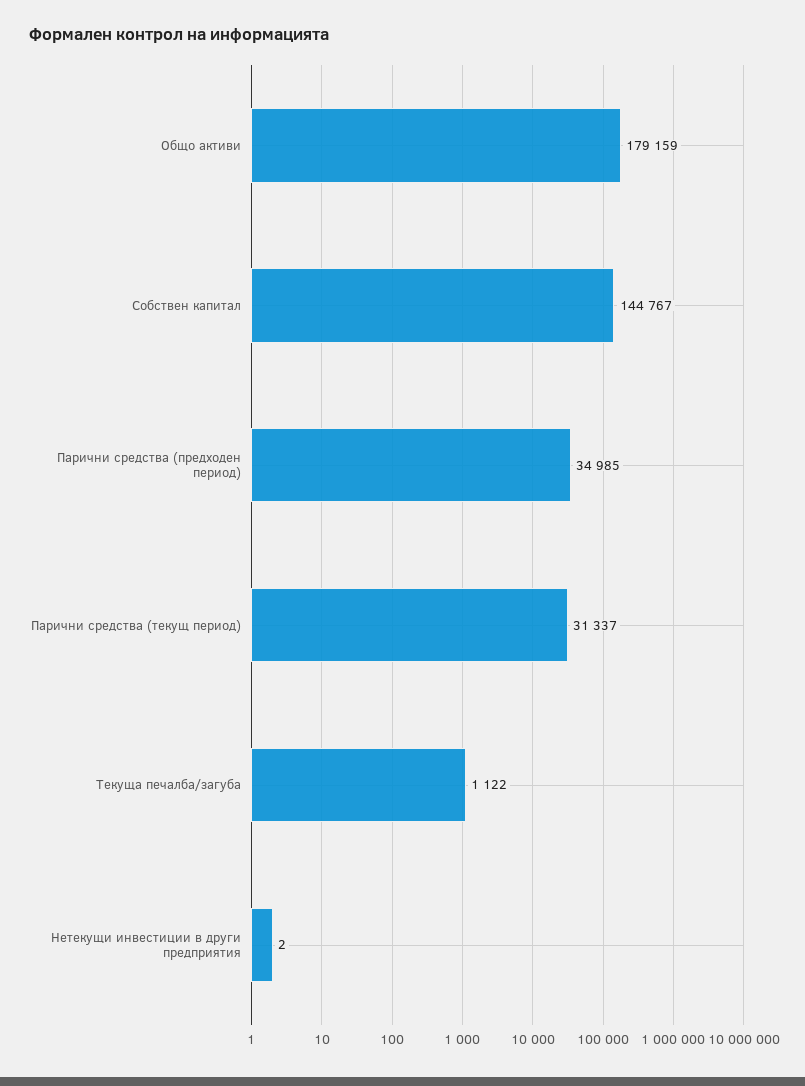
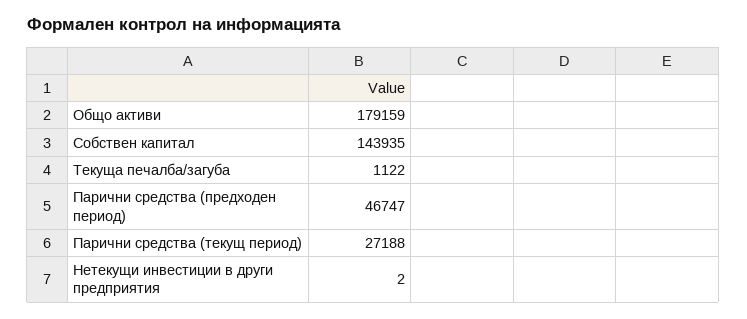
  {
    "Общо активи": 179159,
-   "Собствен капитал": 144767,
+   "Собствен капитал": 143935,
-   "Парични средства (предходен период)": 34985,
+   "Парични средства (предходен период)": 46747,
-   "Парични средства (текущ период)": 31337,
+   "Парични средства (текущ период)": 27188,
    "Текуща печалба/загуба": 1122,
    "Нетекущи инвестиции в други предприятия": 2
  }

